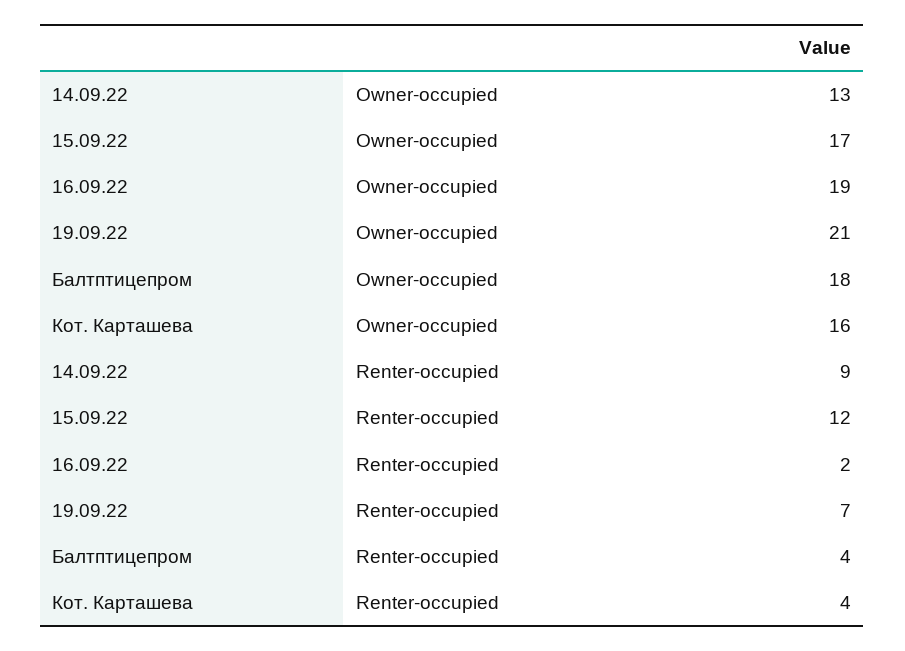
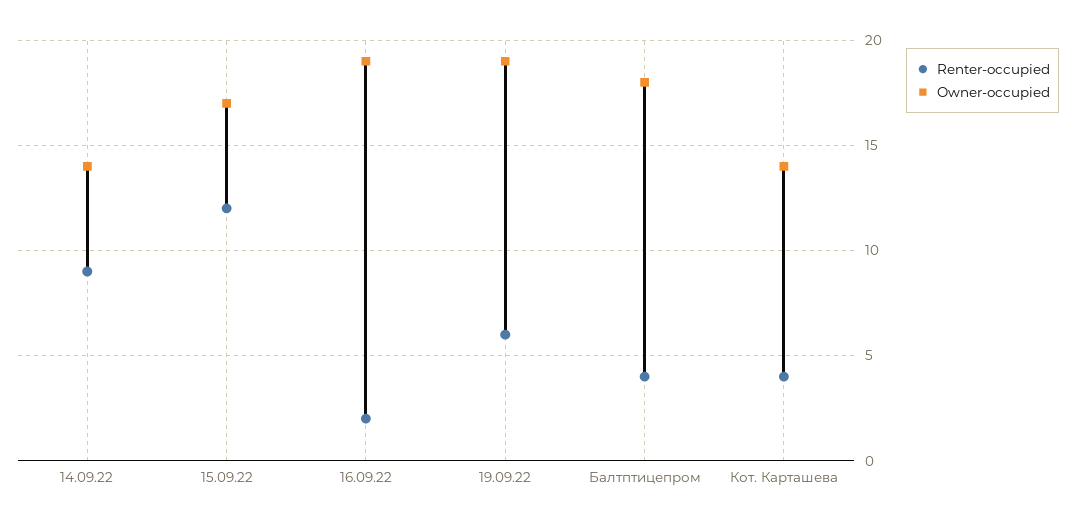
  {
    "Owner-occupied": {
-     "14.09.22": 13,
+     "14.09.22": 14,
      "15.09.22": 17,
      "16.09.22": 19,
-     "19.09.22": 21,
+     "19.09.22": 19,
      "Балтптицепром": 18,
-     "Кот. Карташева": 16
+     "Кот. Карташева": 14
    },
    "Renter-occupied": {
      "14.09.22": 9,
      "15.09.22": 12,
      "16.09.22": 2,
-     "19.09.22": 7,
+     "19.09.22": 6,
      "Балтптицепром": 4,
      "Кот. Карташева": 4
    }
  }

